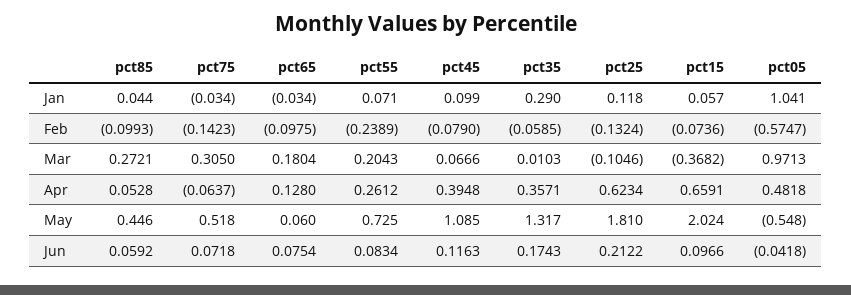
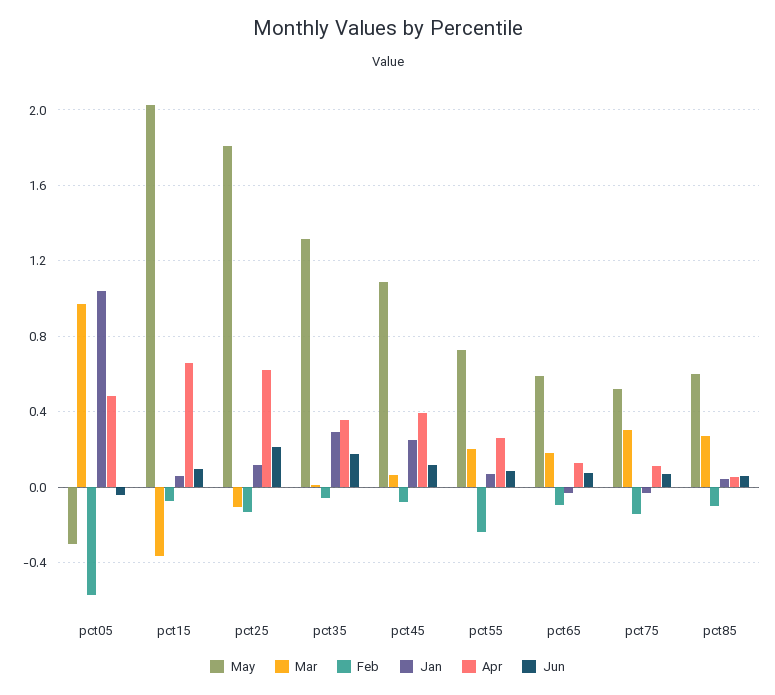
  {
    "Jan": {
      "pct85": 0.044,
      "pct75": -0.034,
      "pct65": -0.034,
      "pct55": 0.071,
-     "pct45": 0.099,
+     "pct45": 0.25,
      "pct35": 0.29,
      "pct25": 0.118,
      "pct15": 0.057,
      "pct05": 1.041
    },
    "Feb": {
      "pct85": -0.0993,
      "pct75": -0.1423,
      "pct65": -0.0975,
      "pct55": -0.2389,
      "pct45": -0.079,
      "pct35": -0.0585,
      "pct25": -0.1324,
      "pct15": -0.0736,
      "pct05": -0.5747
    },
    "Mar": {
      "pct85": 0.2721,
      "pct75": 0.305,
      "pct65": 0.1804,
      "pct55": 0.2043,
      "pct45": 0.0666,
      "pct35": 0.0103,
      "pct25": -0.1046,
      "pct15": -0.3682,
      "pct05": 0.9713
    },
    "Apr": {
      "pct85": 0.0528,
-     "pct75": -0.0637,
+     "pct75": 0.1,
      "pct65": 0.128,
      "pct55": 0.2612,
      "pct45": 0.3948,
      "pct35": 0.3571,
      "pct25": 0.6234,
      "pct15": 0.6591,
      "pct05": 0.4818
    },
    "May": {
-     "pct85": 0.446,
+     "pct85": 0.6,
      "pct75": 0.518,
-     "pct65": 0.06,
+     "pct65": 0.6,
      "pct55": 0.725,
      "pct45": 1.085,
      "pct35": 1.317,
      "pct25": 1.81,
      "pct15": 2.024,
-     "pct05": -0.548
+     "pct05": -0.3
    },
    "Jun": {
      "pct85": 0.0592,
      "pct75": 0.0718,
      "pct65": 0.0754,
      "pct55": 0.0834,
      "pct45": 0.1163,
      "pct35": 0.1743,
      "pct25": 0.2122,
      "pct15": 0.0966,
      "pct05": -0.0418
    }
  }

